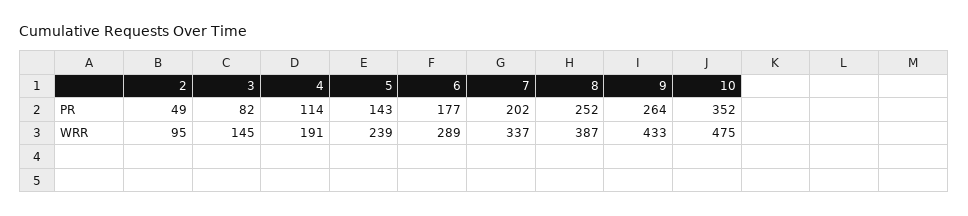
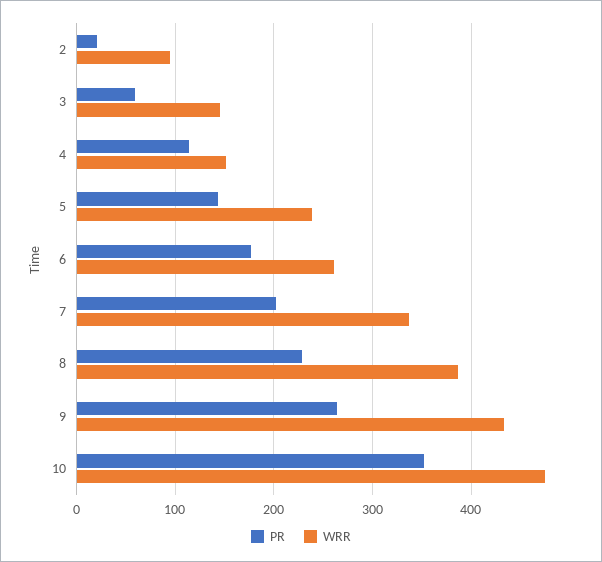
  {
    "PR": {
-     "2": 49,
+     "2": 20,
-     "3": 82,
+     "3": 60,
      "4": 114,
      "5": 143,
      "6": 177,
      "7": 202,
-     "8": 252,
+     "8": 230,
      "9": 264,
      "10": 352
    },
    "WRR": {
      "2": 95,
      "3": 145,
-     "4": 191,
+     "4": 150,
      "5": 239,
-     "6": 289,
+     "6": 260,
      "7": 337,
      "8": 387,
      "9": 433,
      "10": 475
    }
  }

